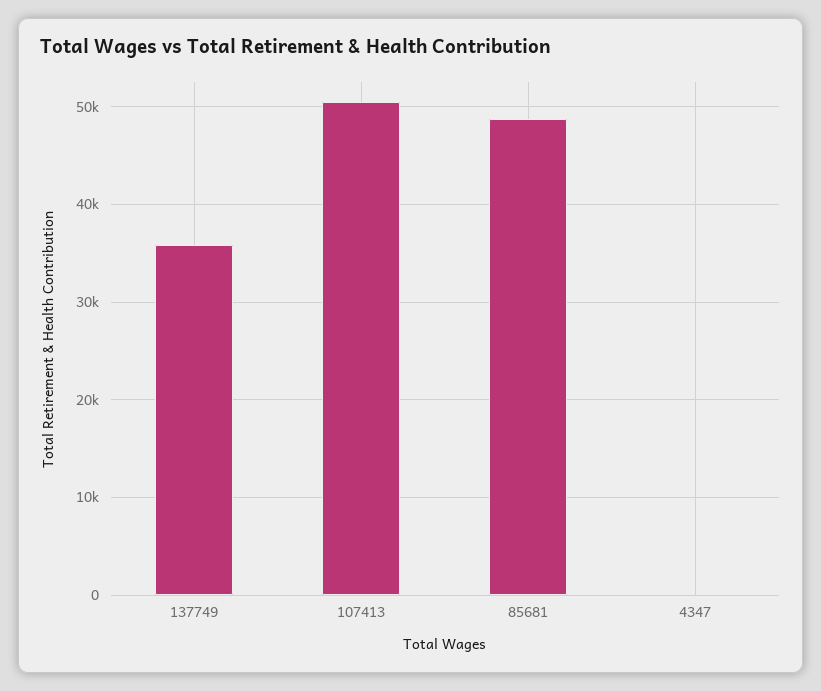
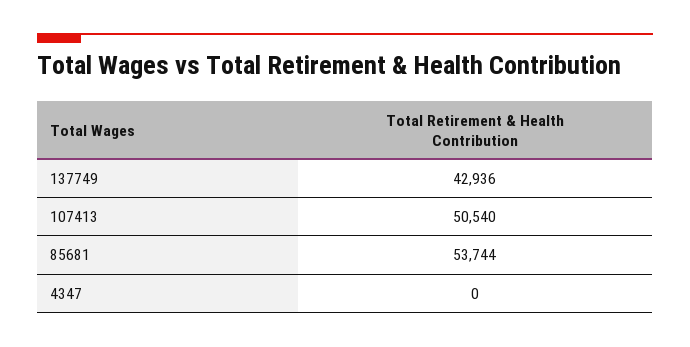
  {
-   "137749": 36000,
+   "137749": 42936,
    "107413": 50540,
-   "85681": 49000,
+   "85681": 53744,
    "4347": 0
  }

